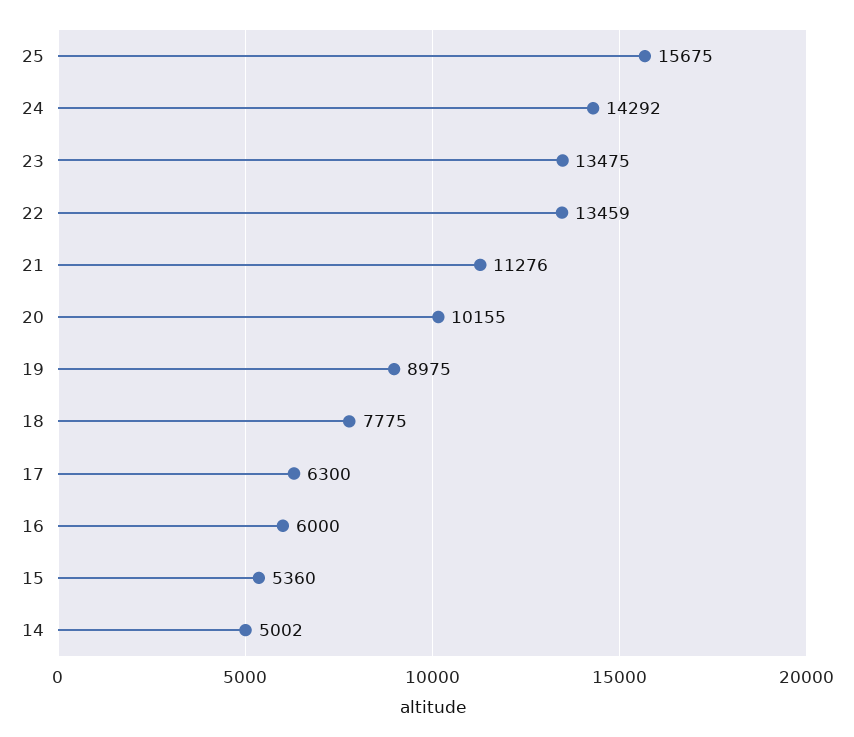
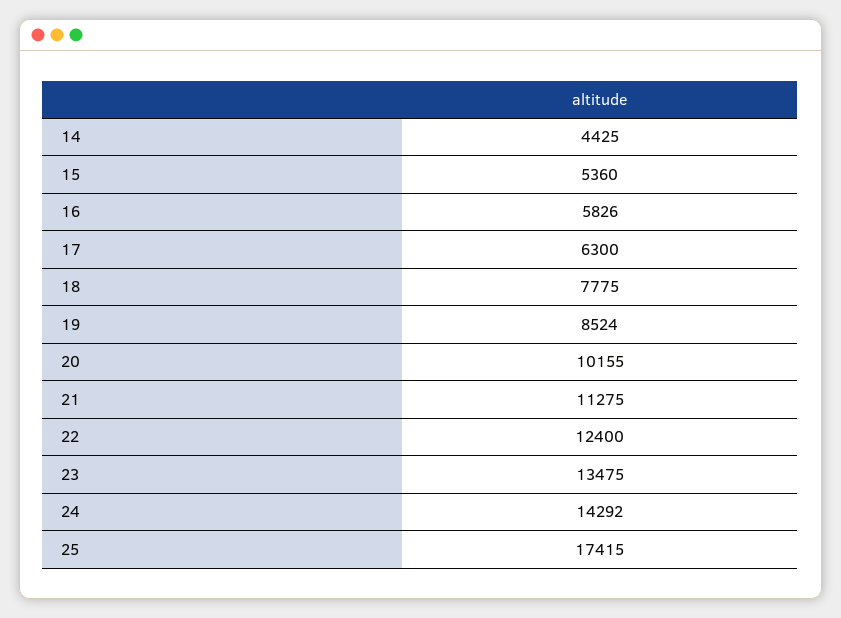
  {
-   "25": 15675,
+   "25": 17415,
    "24": 14292,
    "23": 13475,
-   "22": 13459,
+   "22": 12400,
-   "21": 11276,
+   "21": 11275,
    "20": 10155,
-   "19": 8975,
+   "19": 8524,
    "18": 7775,
    "17": 6300,
-   "16": 6000,
+   "16": 5826,
    "15": 5360,
-   "14": 5002
+   "14": 4425
  }

